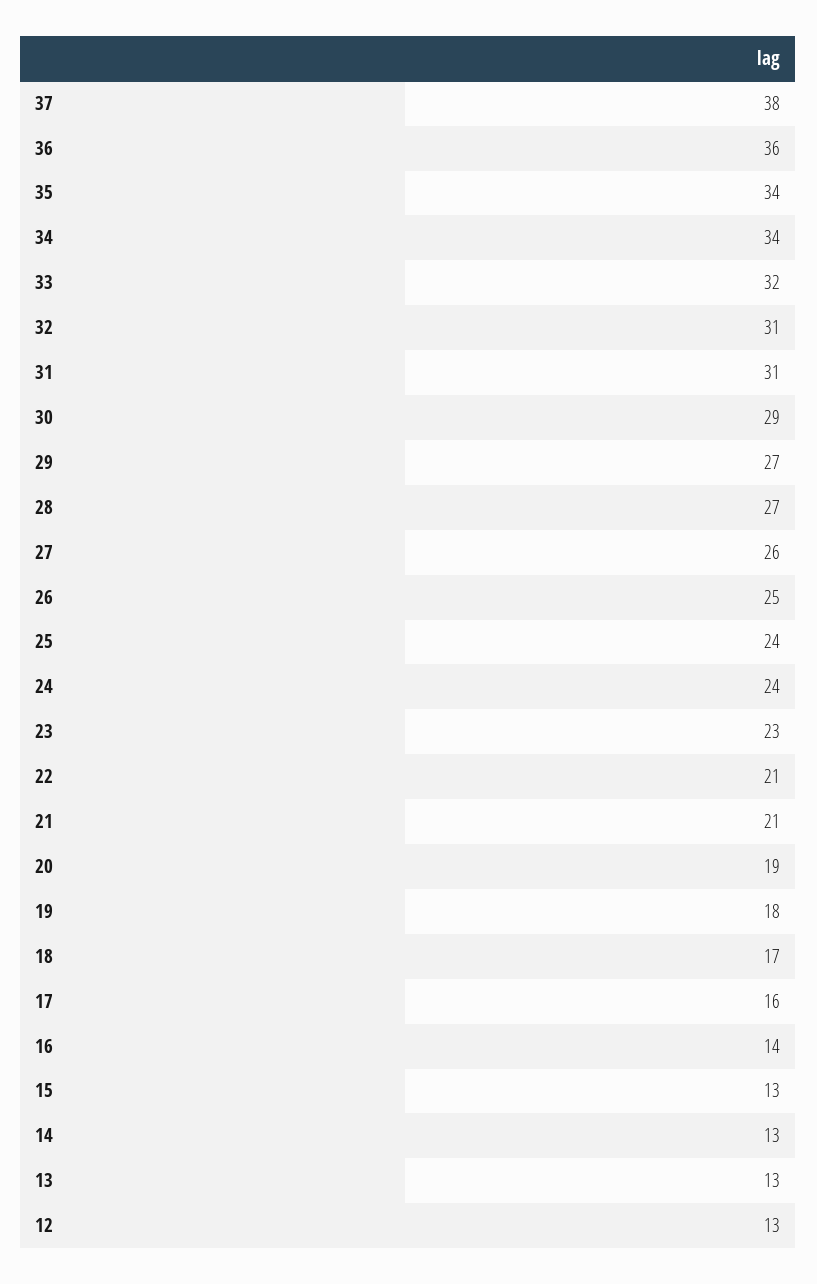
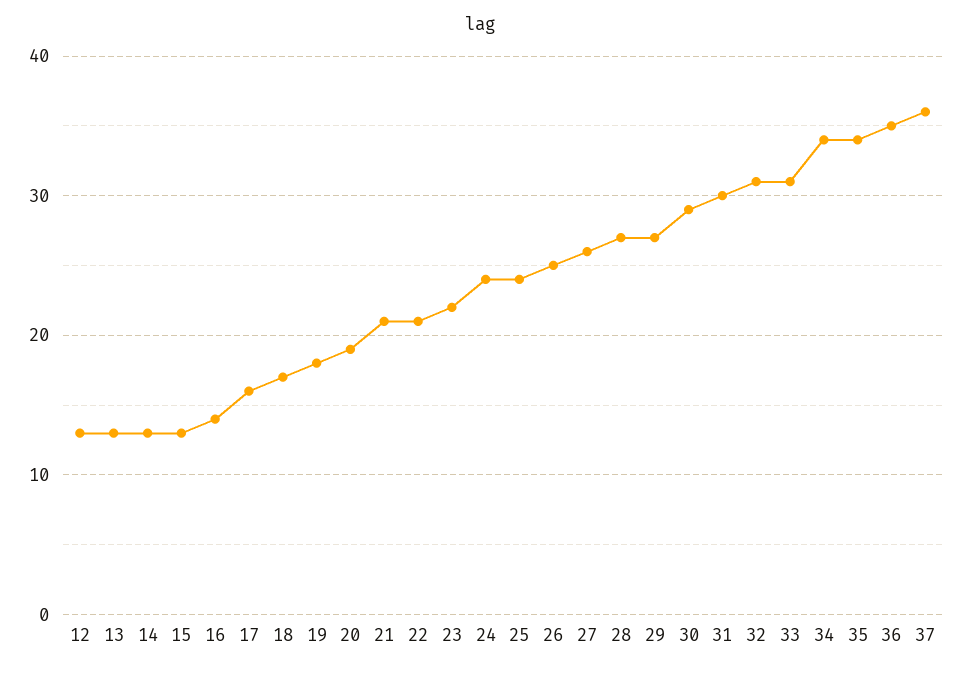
  {
-   "37": 38,
+   "37": 36,
-   "36": 36,
+   "36": 35,
    "35": 34,
    "34": 34,
-   "33": 32,
+   "33": 31,
    "32": 31,
-   "31": 31,
+   "31": 30,
    "30": 29,
    "29": 27,
    "28": 27,
    "27": 26,
    "26": 25,
    "25": 24,
    "24": 24,
-   "23": 23,
+   "23": 22,
    "22": 21,
    "21": 21,
    "20": 19,
    "19": 18,
    "18": 17,
    "17": 16,
    "16": 14,
    "15": 13,
    "14": 13,
    "13": 13,
    "12": 13
  }

